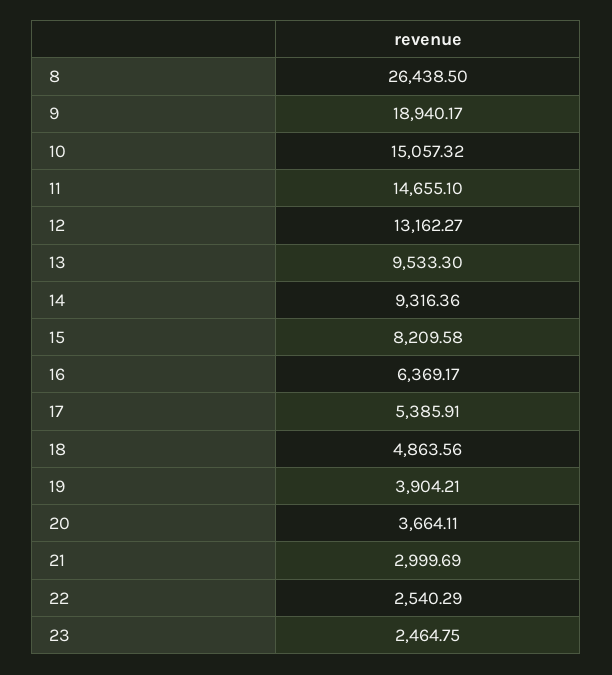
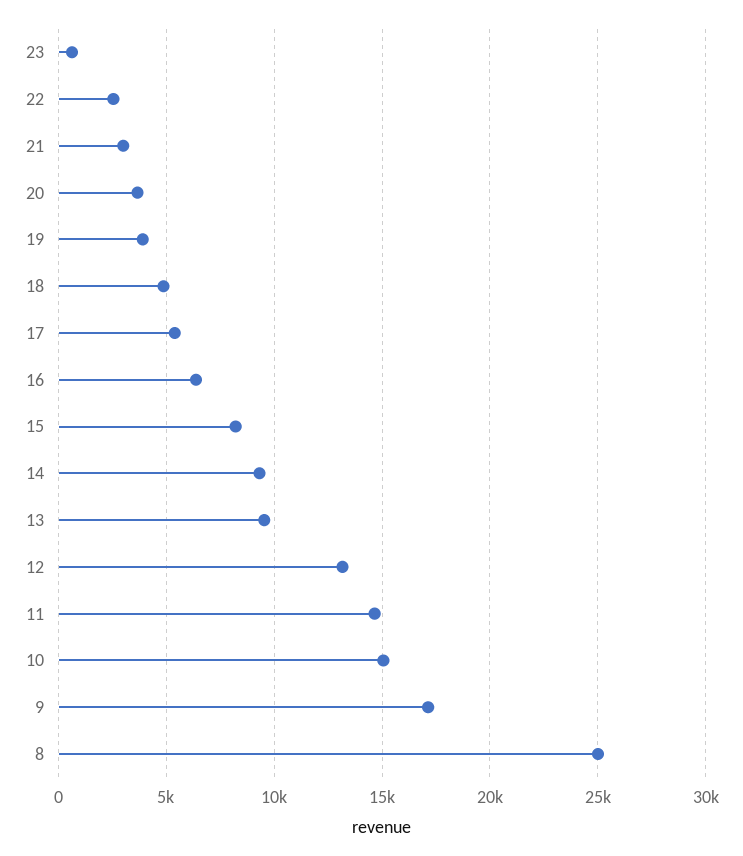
  {
-   "8": 26438.5,
+   "8": 25000,
-   "9": 18940.17,
+   "9": 17000,
    "10": 15057.32,
    "11": 14655.1,
    "12": 13162.27,
    "13": 9533.3,
    "14": 9316.36,
    "15": 8209.58,
    "16": 6369.17,
    "17": 5385.91,
    "18": 4863.56,
    "19": 3904.21,
    "20": 3664.11,
    "21": 2999.69,
    "22": 2540.29,
-   "23": 2464.75
+   "23": 500
  }

